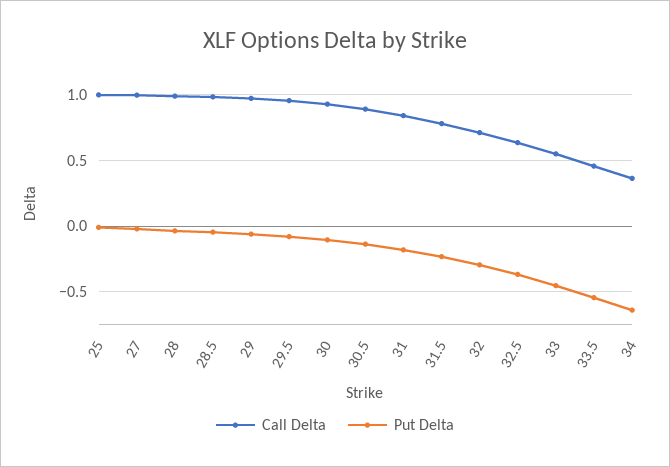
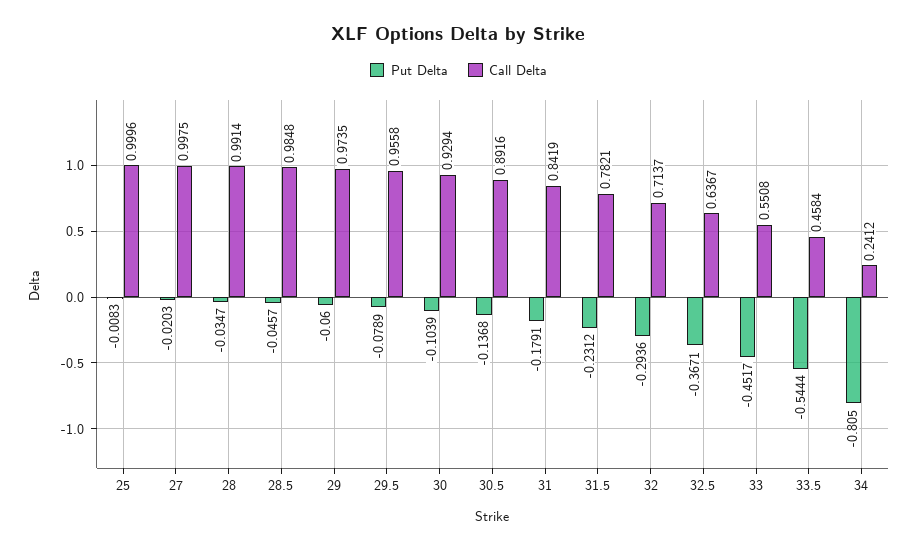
  {
    "Call Delta": {
      "25": 0.9996,
      "27": 0.9975,
      "28": 0.9914,
      "28.5": 0.9848,
      "29": 0.9735,
      "29.5": 0.9558,
      "30": 0.9294,
      "30.5": 0.8916,
      "31": 0.8419,
      "31.5": 0.7821,
      "32": 0.7137,
      "32.5": 0.6367,
      "33": 0.5508,
      "33.5": 0.4584,
-     "34": 0.35
+     "34": 0.2412
    },
    "Put Delta": {
      "25": -0.0083,
      "27": -0.0203,
      "28": -0.0347,
      "28.5": -0.0457,
      "29": -0.06,
      "29.5": -0.0789,
      "30": -0.1039,
      "30.5": -0.1368,
      "31": -0.1791,
      "31.5": -0.2312,
      "32": -0.2936,
      "32.5": -0.3671,
      "33": -0.4517,
      "33.5": -0.5444,
-     "34": -0.65
+     "34": -0.805
    }
  }

